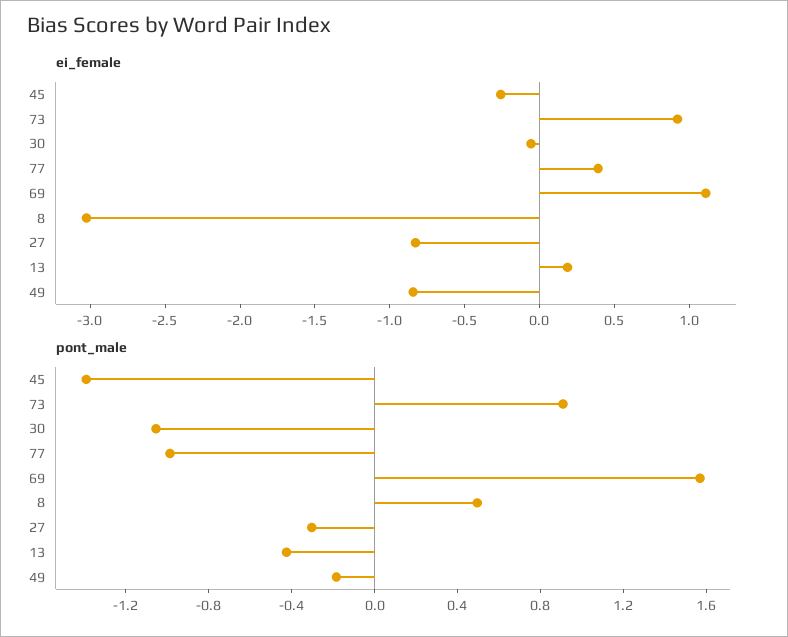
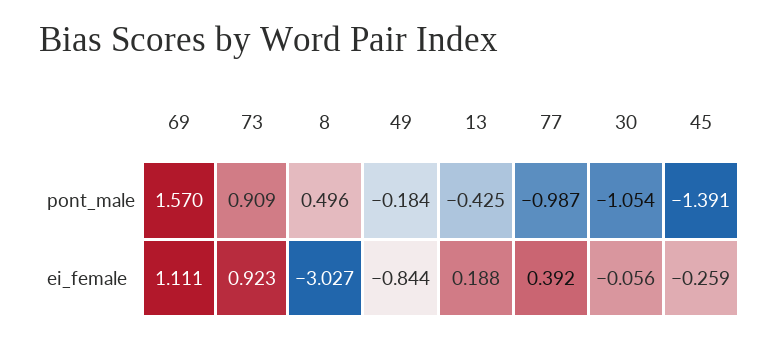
  {
    "ei_female": {
      "45": -0.259,
      "73": 0.923,
      "30": -0.056,
      "77": 0.392,
      "69": 1.111,
      "8": -3.027,
-     "27": -0.8,
      "13": 0.188,
      "49": -0.844
    },
    "pont_male": {
      "45": -1.391,
      "73": 0.909,
      "30": -1.054,
      "77": -0.987,
      "69": 1.57,
      "8": 0.496,
-     "27": -0.3,
      "13": -0.425,
      "49": -0.184
    }
  }

